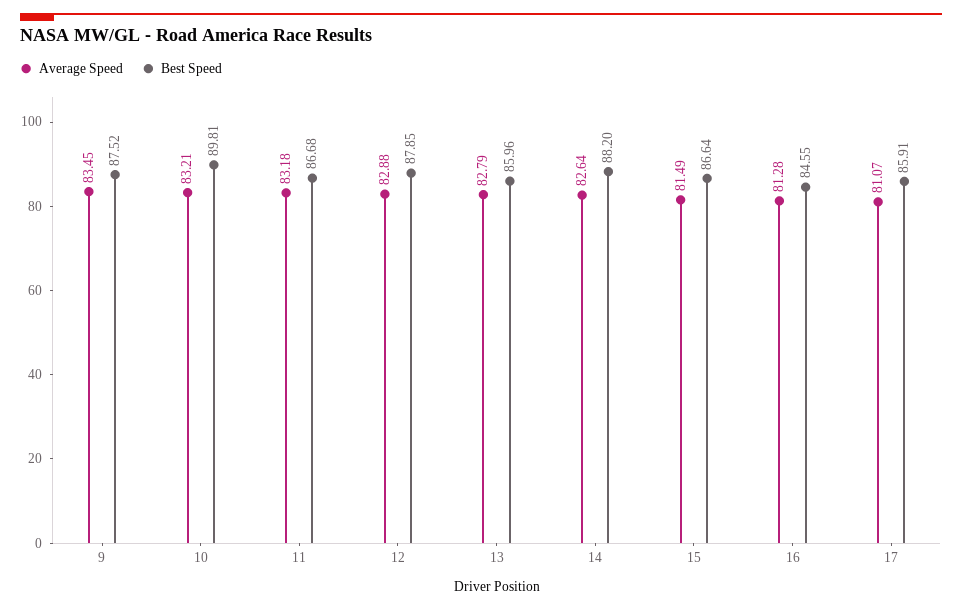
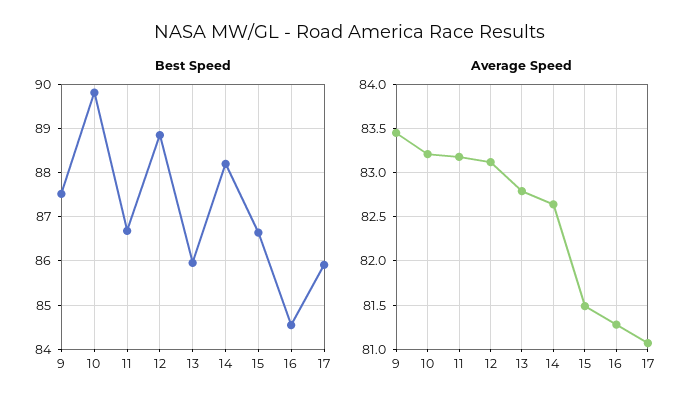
  {
    "Average Speed": {
      "9": 83.45,
      "10": 83.21,
      "11": 83.18,
-     "12": 82.88,
+     "12": 83.1,
      "13": 82.79,
      "14": 82.64,
      "15": 81.49,
      "16": 81.28,
      "17": 81.07
    },
    "Best Speed": {
      "9": 87.52,
      "10": 89.81,
      "11": 86.68,
-     "12": 87.85,
+     "12": 88.8,
      "13": 85.96,
      "14": 88.2,
      "15": 86.64,
      "16": 84.55,
      "17": 85.91
    }
  }

